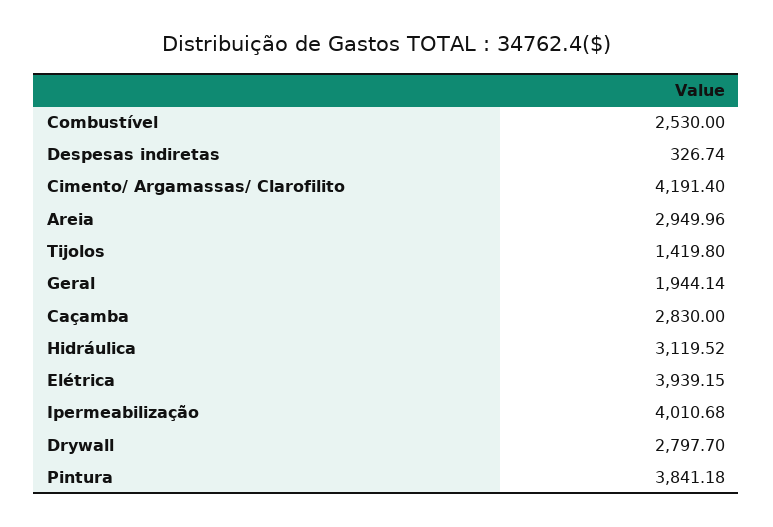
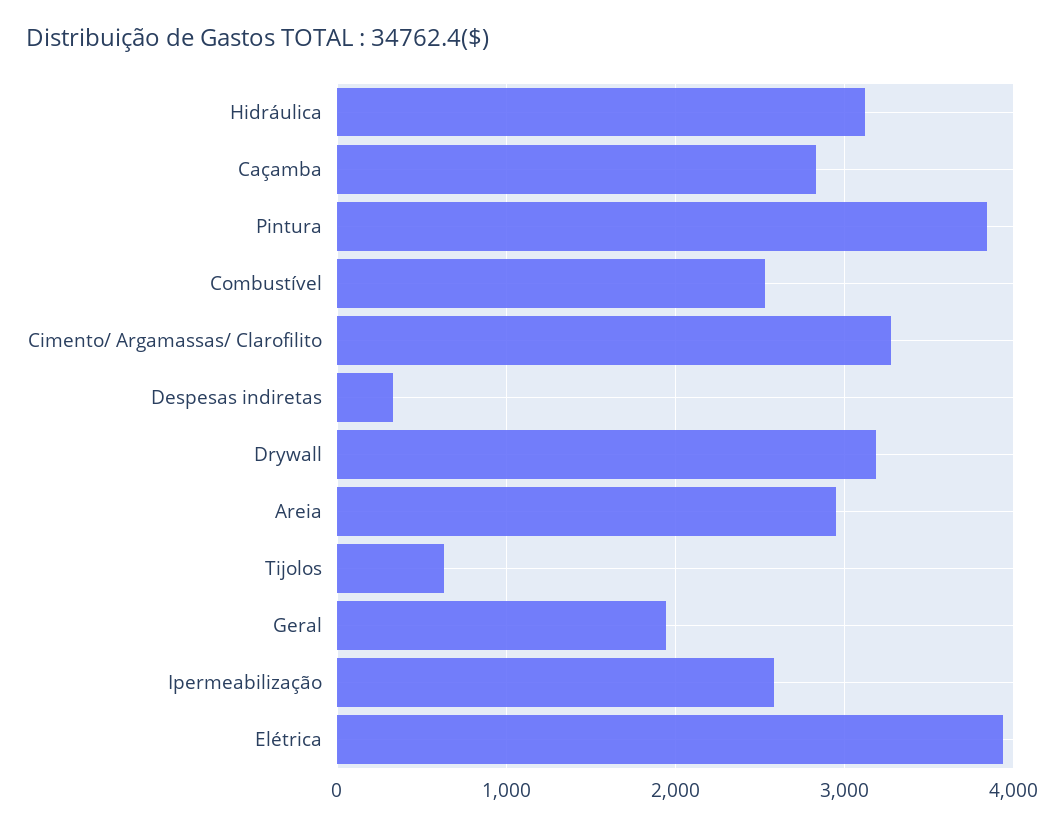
  {
    "Combustível": 2530,
    "Despesas indiretas": 326.74,
-   "Cimento/ Argamassas/ Clarofilito": 4191.4,
+   "Cimento/ Argamassas/ Clarofilito": 3300,
    "Areia": 2949.96,
-   "Tijolos": 1419.8,
+   "Tijolos": 600,
    "Geral": 1944.14,
    "Caçamba": 2830,
    "Hidráulica": 3119.52,
    "Elétrica": 3939.15,
-   "Ipermeabilização": 4010.68,
+   "Ipermeabilização": 2600,
-   "Drywall": 2797.7,
+   "Drywall": 3200,
    "Pintura": 3841.18
  }

